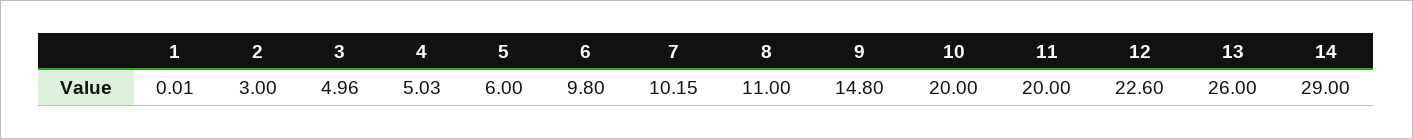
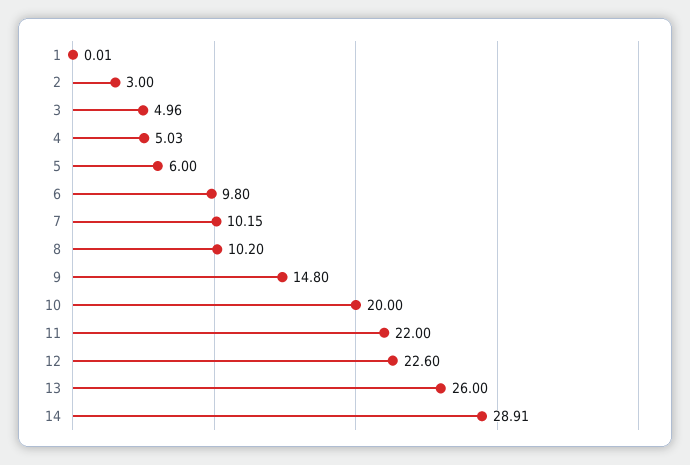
  {
    "1": 0.01,
    "2": 3,
    "3": 4.96,
    "4": 5.03,
    "5": 6,
    "6": 9.8,
    "7": 10.15,
-   "8": 11,
+   "8": 10.2,
    "9": 14.8,
    "10": 20,
-   "11": 20,
+   "11": 22,
    "12": 22.6,
    "13": 26,
-   "14": 29
+   "14": 28.91
  }

